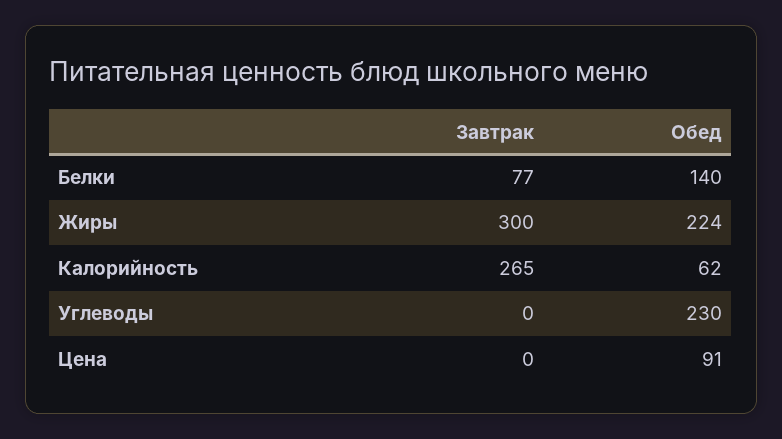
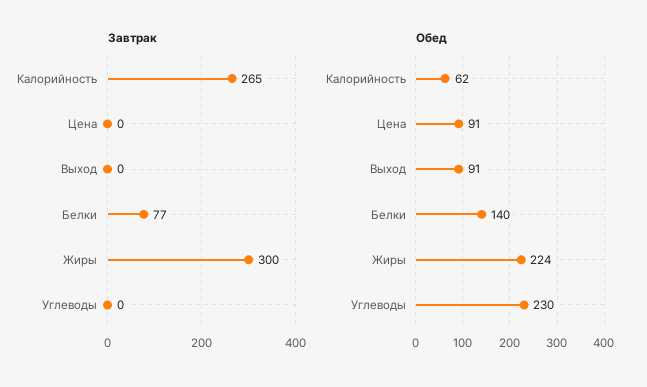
  {
    "Завтрак": {
      "Белки": 77,
      "Жиры": 300,
      "Калорийность": 265,
      "Углеводы": 0,
-     "Цена": 0
+     "Цена": 0,
+     "Выход": 0
    },
    "Обед": {
      "Белки": 140,
      "Жиры": 224,
      "Калорийность": 62,
      "Углеводы": 230,
-     "Цена": 91
+     "Цена": 91,
+     "Выход": 91
    }
  }

